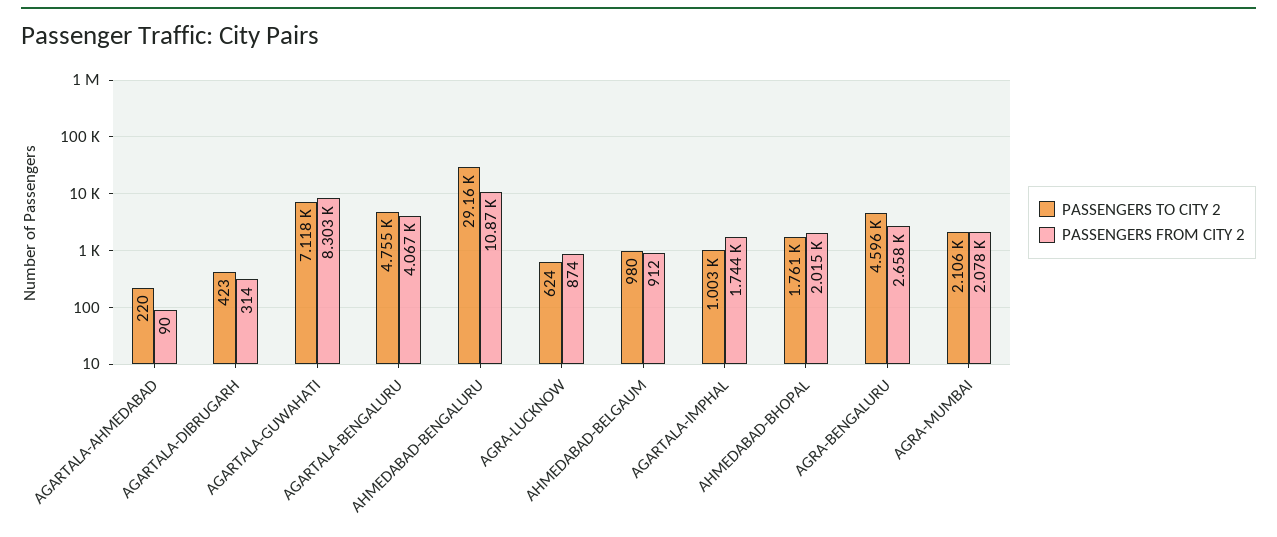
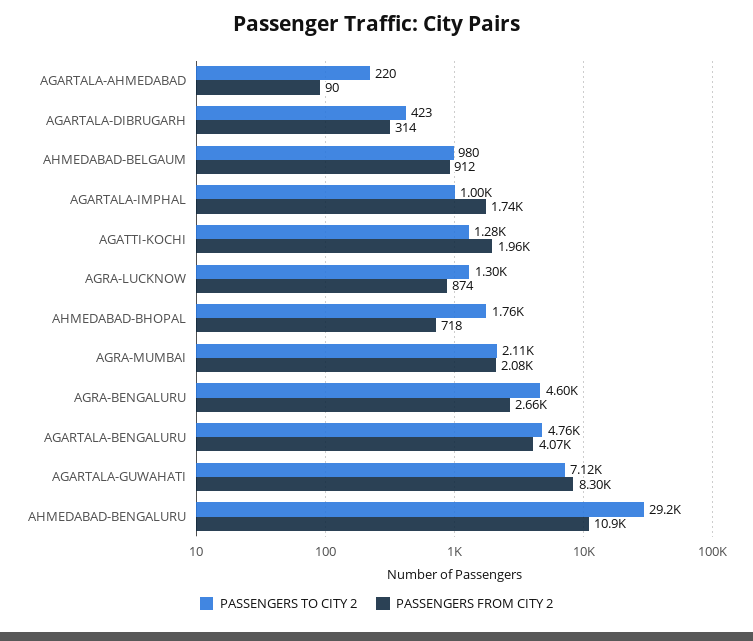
  {
    "PASSENGERS TO CITY 2": {
      "AGARTALA-AHMEDABAD": 220,
      "AGARTALA-DIBRUGARH": 423,
      "AGARTALA-GUWAHATI": 7118,
      "AGARTALA-BENGALURU": 4755,
      "AHMEDABAD-BENGALURU": 29160,
-     "AGRA-LUCKNOW": 624,
+     "AGRA-LUCKNOW": 1300,
      "AHMEDABAD-BELGAUM": 980,
      "AGARTALA-IMPHAL": 1003,
      "AHMEDABAD-BHOPAL": 1761,
      "AGRA-BENGALURU": 4596,
-     "AGRA-MUMBAI": 2106
+     "AGRA-MUMBAI": 2106,
+     "AGATTI-KOCHI": 1280
    },
    "PASSENGERS FROM CITY 2": {
      "AGARTALA-AHMEDABAD": 90,
      "AGARTALA-DIBRUGARH": 314,
      "AGARTALA-GUWAHATI": 8303,
      "AGARTALA-BENGALURU": 4067,
      "AHMEDABAD-BENGALURU": 10870,
      "AGRA-LUCKNOW": 874,
      "AHMEDABAD-BELGAUM": 912,
      "AGARTALA-IMPHAL": 1744,
-     "AHMEDABAD-BHOPAL": 2015,
+     "AHMEDABAD-BHOPAL": 718,
      "AGRA-BENGALURU": 2658,
-     "AGRA-MUMBAI": 2078
+     "AGRA-MUMBAI": 2078,
+     "AGATTI-KOCHI": 1960
    }
  }

